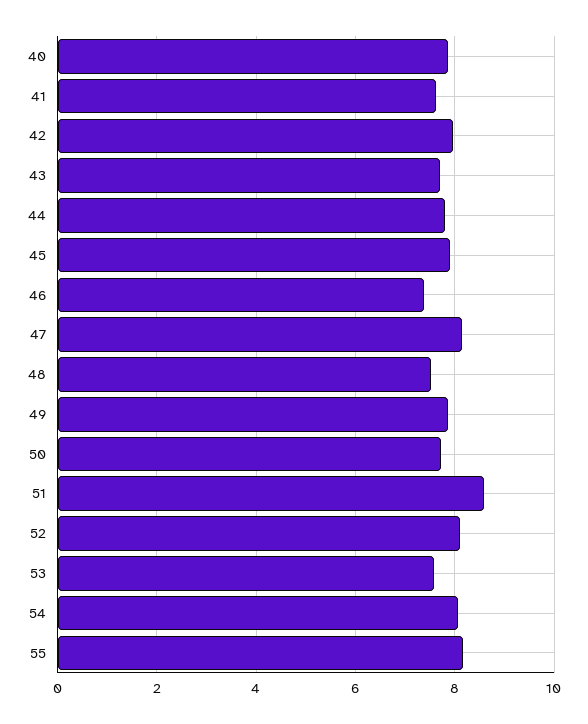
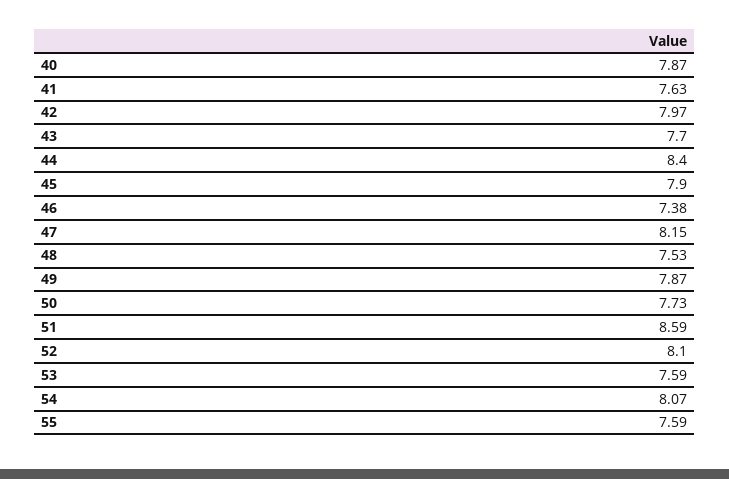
  {
    "40": 7.87,
    "41": 7.63,
    "42": 7.97,
    "43": 7.7,
-   "44": 7.8,
+   "44": 8.4,
    "45": 7.9,
    "46": 7.38,
    "47": 8.15,
    "48": 7.53,
    "49": 7.87,
    "50": 7.73,
    "51": 8.59,
    "52": 8.1,
    "53": 7.59,
    "54": 8.07,
-   "55": 8.2
+   "55": 7.59
  }

